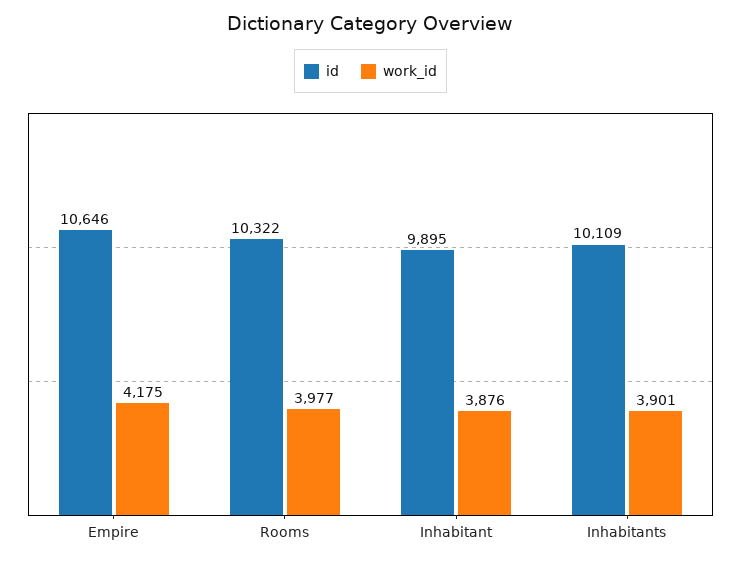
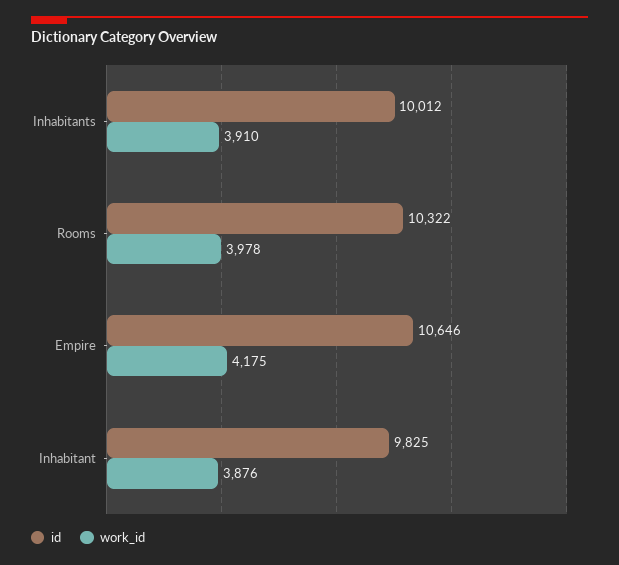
  {
    "id": {
      "Empire": 10646,
      "Rooms": 10322,
-     "Inhabitant": 9895,
+     "Inhabitant": 9825,
-     "Inhabitants": 10109
+     "Inhabitants": 10012
    },
    "work_id": {
      "Empire": 4175,
-     "Rooms": 3977,
+     "Rooms": 3978,
      "Inhabitant": 3876,
-     "Inhabitants": 3901
+     "Inhabitants": 3910
    }
  }

